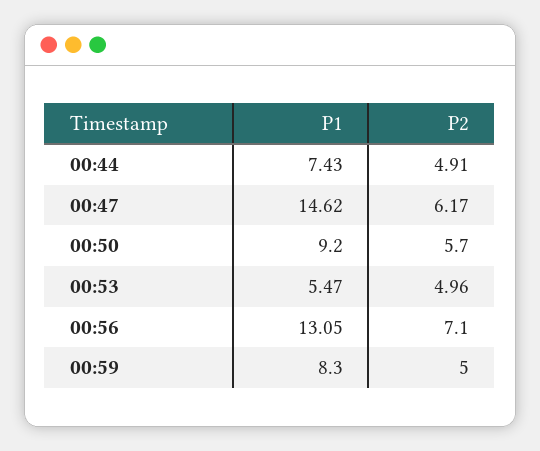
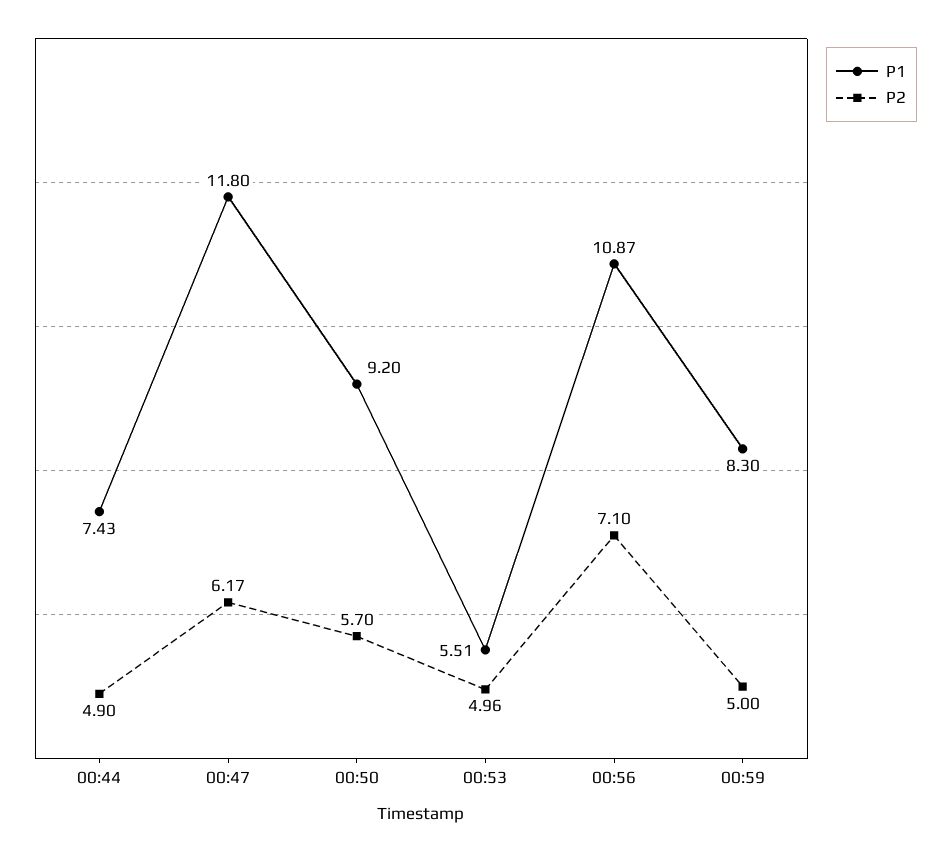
  {
    "P1": {
      "00:44": 7.43,
-     "00:47": 14.62,
+     "00:47": 11.8,
      "00:50": 9.2,
-     "00:53": 5.47,
+     "00:53": 5.51,
-     "00:56": 13.05,
+     "00:56": 10.87,
      "00:59": 8.3
    },
    "P2": {
-     "00:44": 4.91,
+     "00:44": 4.9,
      "00:47": 6.17,
      "00:50": 5.7,
      "00:53": 4.96,
      "00:56": 7.1,
      "00:59": 5
    }
  }

